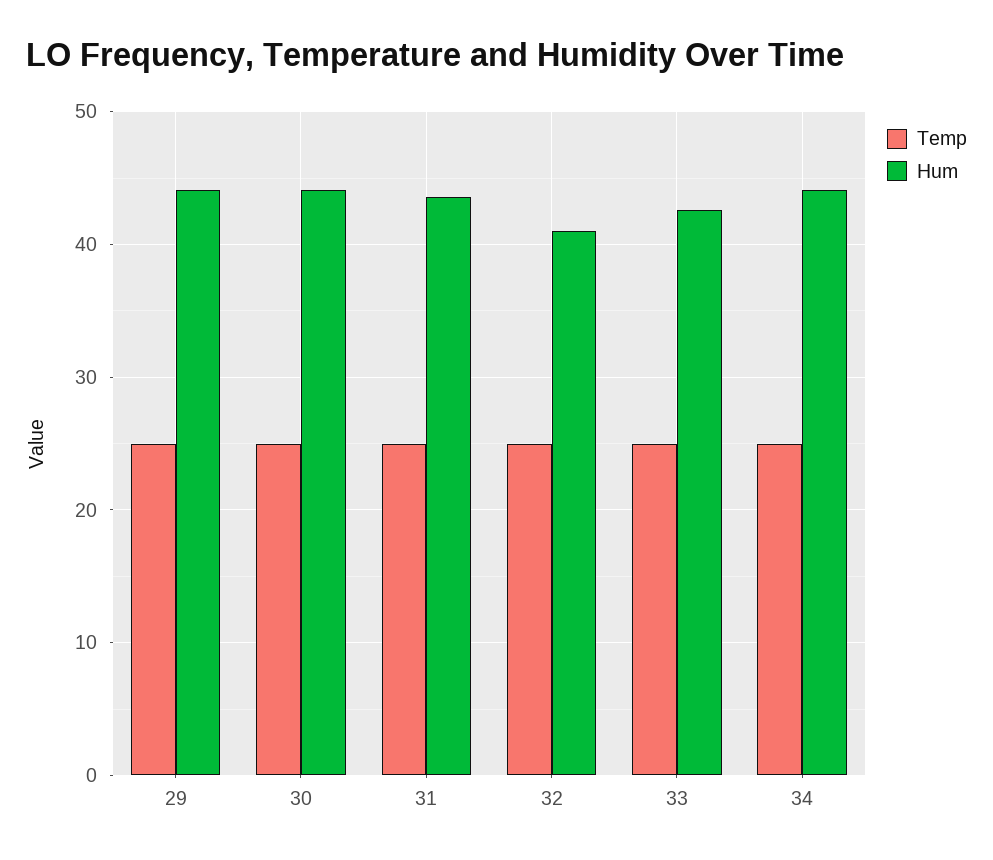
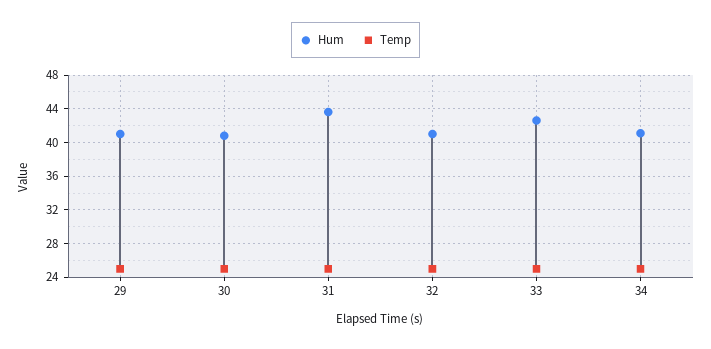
  {
    "Temp": {
      "29": 25,
      "30": 25,
      "31": 25,
      "32": 25,
      "33": 25,
      "34": 25
    },
    "Hum": {
-     "29": 44,
+     "29": 41,
-     "30": 44,
+     "30": 41,
      "31": 44,
      "32": 41,
      "33": 43,
-     "34": 44
+     "34": 41
    }
  }

